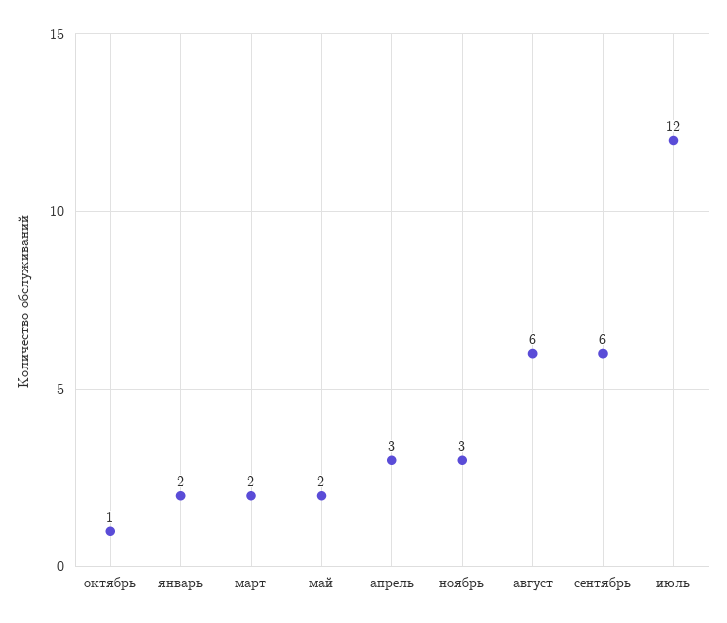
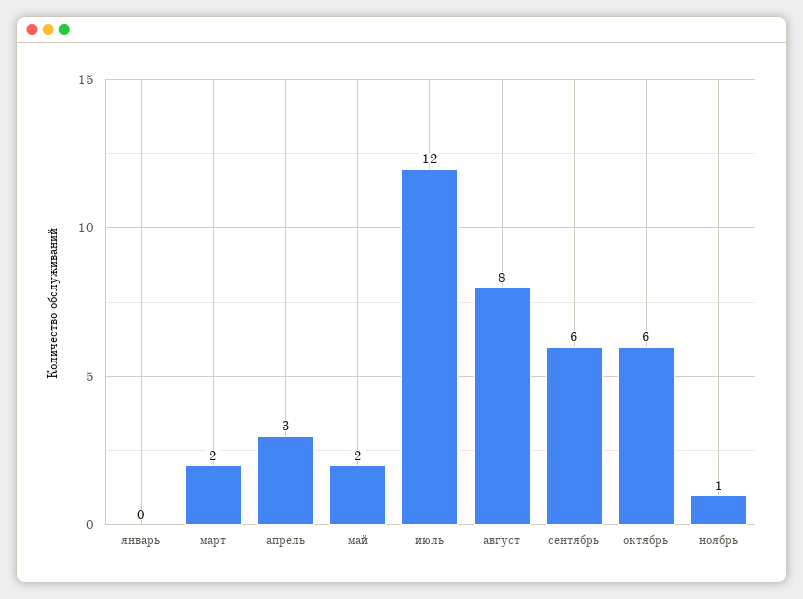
  {
-   "октябрь": 1,
+   "октябрь": 6,
-   "январь": 2,
+   "январь": 0,
    "март": 2,
    "май": 2,
    "апрель": 3,
-   "ноябрь": 3,
+   "ноябрь": 1,
-   "август": 6,
+   "август": 8,
    "сентябрь": 6,
    "июль": 12
  }

